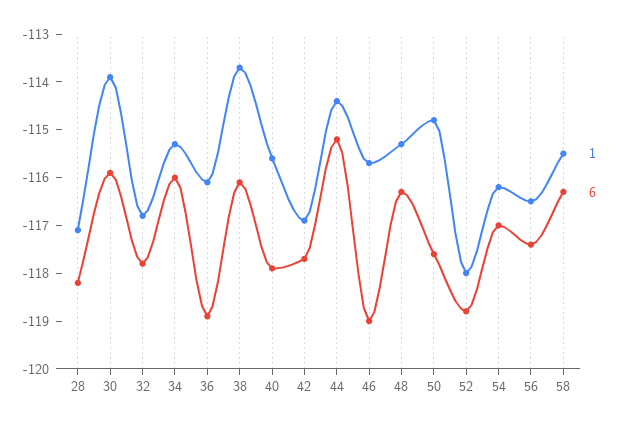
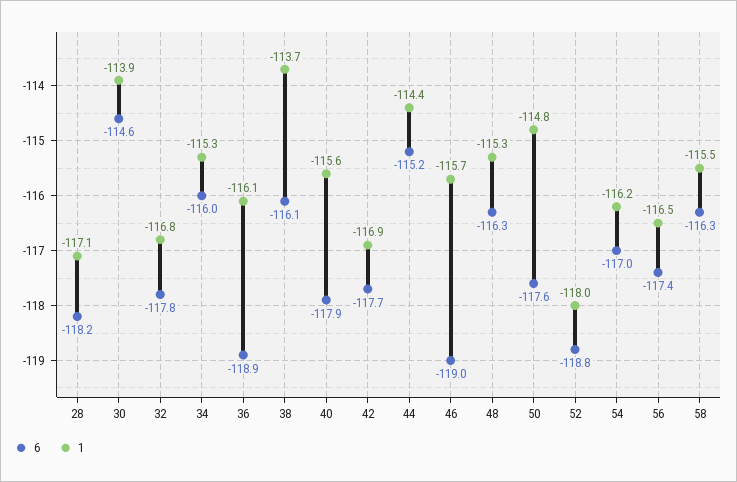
  {
    "1": {
      "28": -117.1,
      "30": -113.9,
      "32": -116.8,
      "34": -115.3,
      "36": -116.1,
      "38": -113.7,
      "40": -115.6,
      "42": -116.9,
      "44": -114.4,
      "46": -115.7,
      "48": -115.3,
      "50": -114.8,
      "52": -118,
      "54": -116.2,
      "56": -116.5,
      "58": -115.5
    },
    "6": {
      "28": -118.2,
-     "30": -116,
+     "30": -114.6,
      "32": -117.8,
      "34": -116,
      "36": -118.9,
      "38": -116.1,
      "40": -117.9,
      "42": -117.7,
      "44": -115.2,
      "46": -119,
      "48": -116.3,
      "50": -117.6,
      "52": -118.8,
      "54": -117,
      "56": -117.4,
      "58": -116.3
    }
  }

